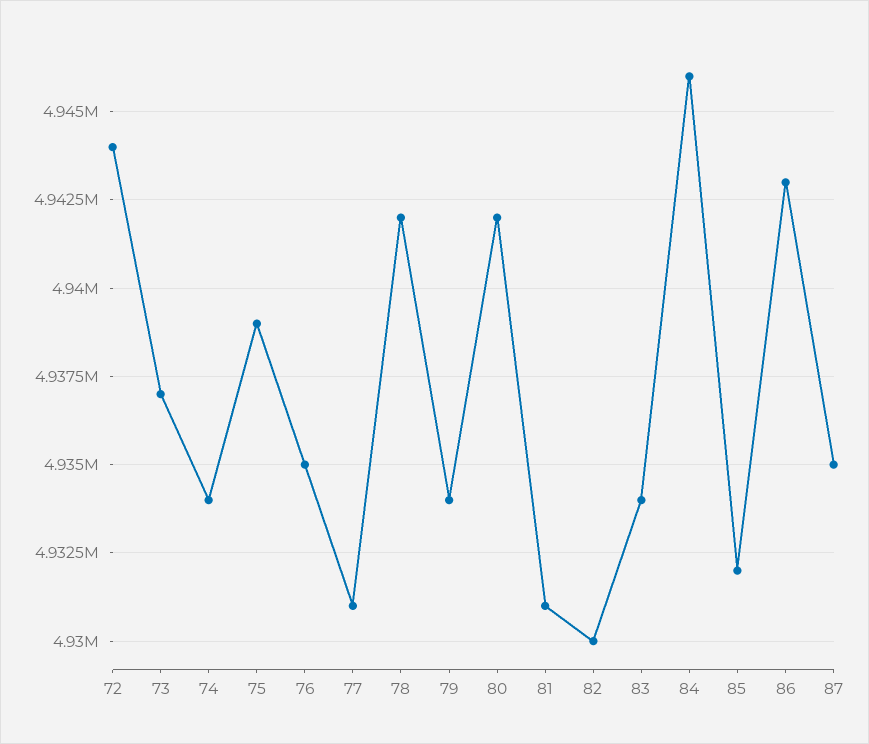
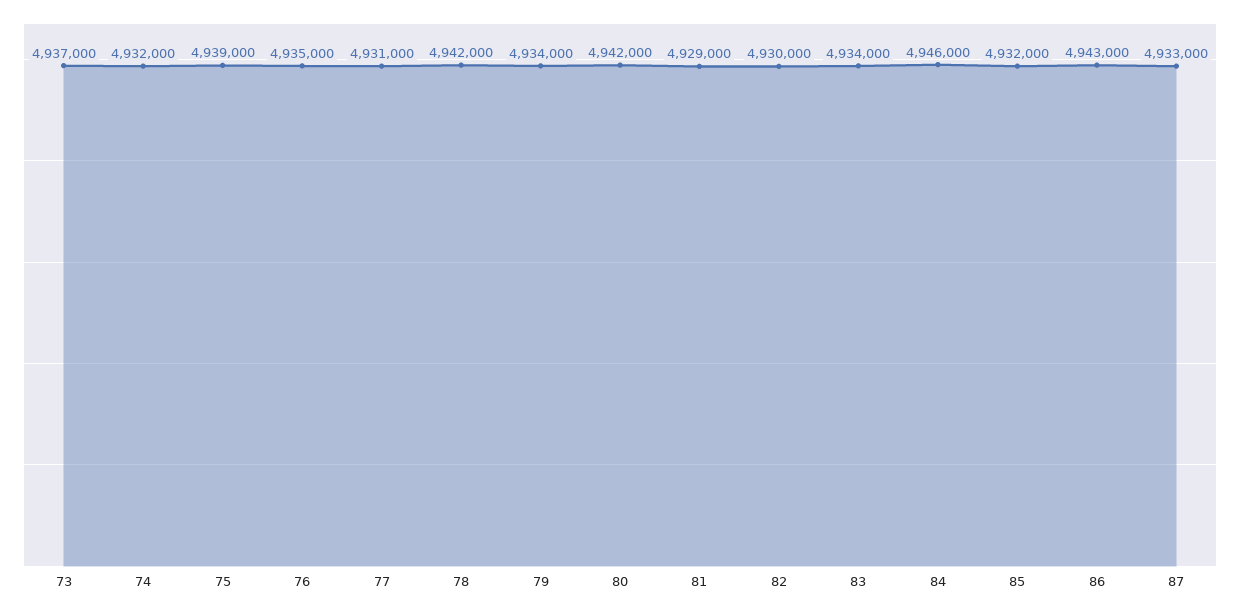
  {
-   "72": 4944000,
    "73": 4937000,
-   "74": 4934000,
+   "74": 4932000,
    "75": 4939000,
    "76": 4935000,
    "77": 4931000,
    "78": 4942000,
    "79": 4934000,
    "80": 4942000,
-   "81": 4931000,
+   "81": 4929000,
    "82": 4930000,
    "83": 4934000,
    "84": 4946000,
    "85": 4932000,
    "86": 4943000,
-   "87": 4935000
+   "87": 4933000
  }

